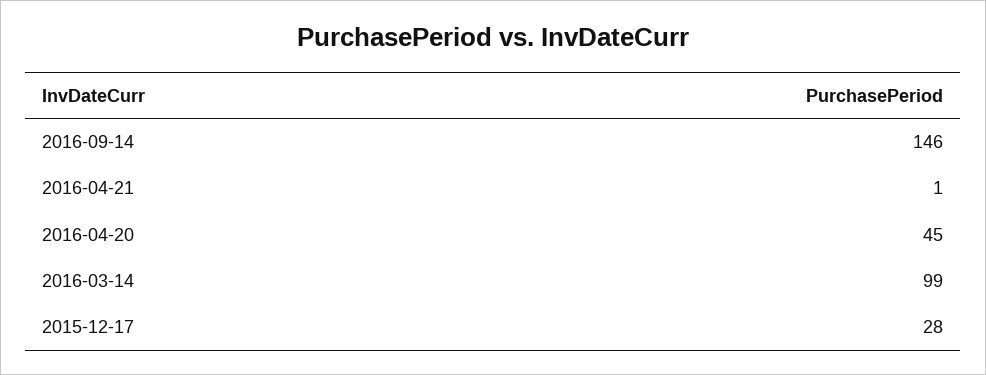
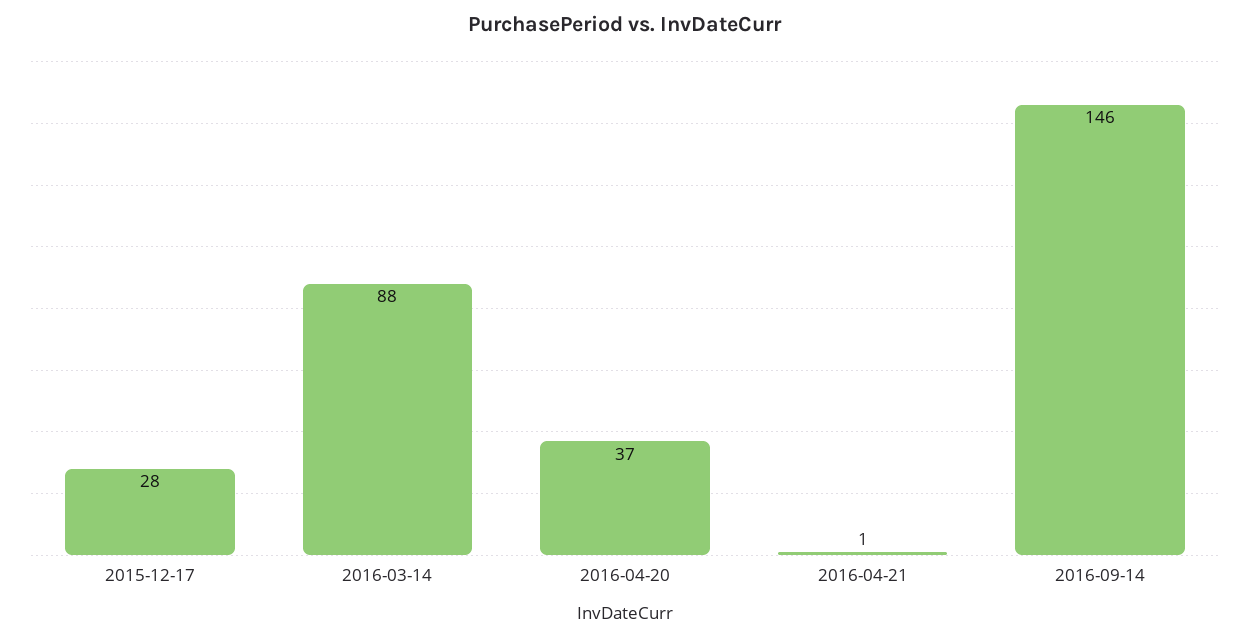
  {
    "2016-09-14": 146,
    "2016-04-21": 1,
-   "2016-04-20": 45,
+   "2016-04-20": 37,
-   "2016-03-14": 99,
+   "2016-03-14": 88,
    "2015-12-17": 28
  }

